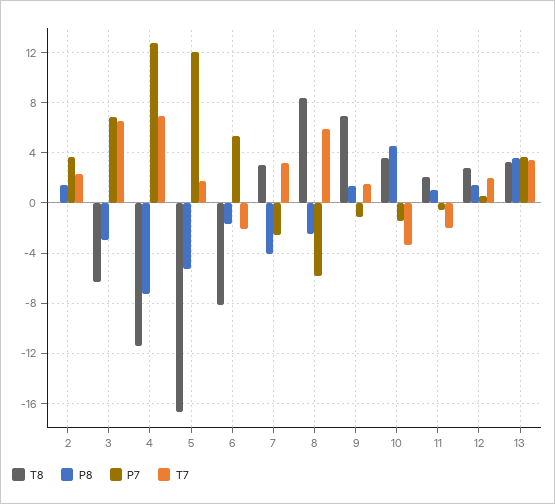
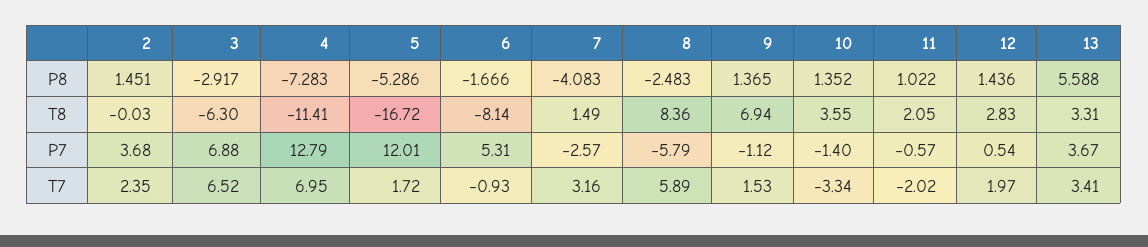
  {
    "T8": {
      "2": -0.03,
      "3": -6.3,
      "4": -11.41,
      "5": -16.72,
      "6": -8.14,
-     "7": 3,
+     "7": 1.49,
      "8": 8.36,
      "9": 6.94,
      "10": 3.55,
      "11": 2.05,
      "12": 2.83,
      "13": 3.31
    },
    "P8": {
      "2": 1.451,
      "3": -2.917,
      "4": -7.283,
      "5": -5.286,
      "6": -1.666,
      "7": -4.083,
      "8": -2.483,
      "9": 1.365,
-     "10": 4.5,
+     "10": 1.352,
      "11": 1.022,
      "12": 1.436,
-     "13": 3.5
+     "13": 5.588
    },
    "P7": {
      "2": 3.68,
      "3": 6.88,
      "4": 12.79,
      "5": 12.01,
      "6": 5.31,
      "7": -2.57,
      "8": -5.79,
      "9": -1.12,
      "10": -1.4,
      "11": -0.57,
      "12": 0.54,
      "13": 3.67
    },
    "T7": {
      "2": 2.35,
      "3": 6.52,
      "4": 6.95,
      "5": 1.72,
-     "6": -2,
+     "6": -0.93,
      "7": 3.16,
      "8": 5.89,
      "9": 1.53,
      "10": -3.34,
      "11": -2.02,
      "12": 1.97,
      "13": 3.41
    }
  }

